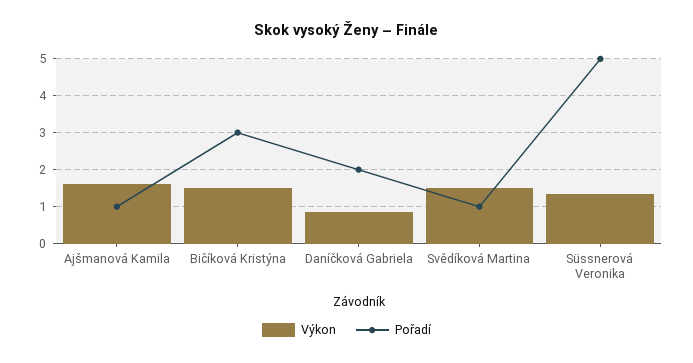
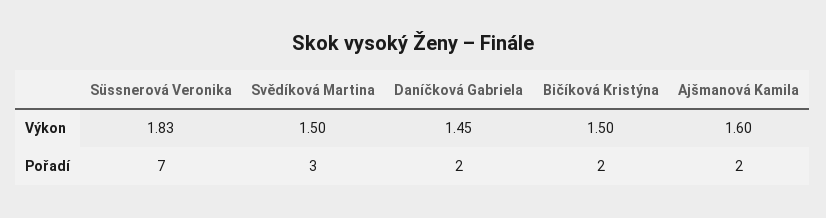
  {
    "Výkon": {
      "Ajšmanová Kamila": 1.6,
      "Bičíková Kristýna": 1.5,
-     "Daníčková Gabriela": 0.8,
+     "Daníčková Gabriela": 1.45,
      "Svědíková Martina": 1.5,
-     "Süssnerová Veronika": 1.4
+     "Süssnerová Veronika": 1.83
    },
    "Pořadí": {
-     "Ajšmanová Kamila": 1,
+     "Ajšmanová Kamila": 2,
-     "Bičíková Kristýna": 3,
+     "Bičíková Kristýna": 2,
      "Daníčková Gabriela": 2,
-     "Svědíková Martina": 1,
+     "Svědíková Martina": 3,
-     "Süssnerová Veronika": 5
+     "Süssnerová Veronika": 7
    }
  }

